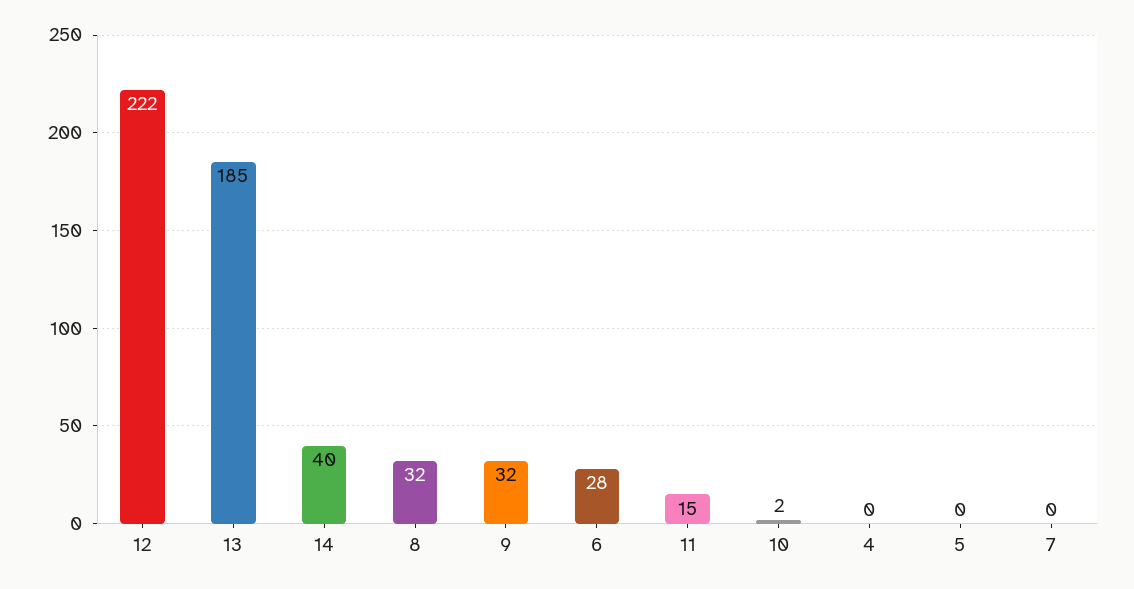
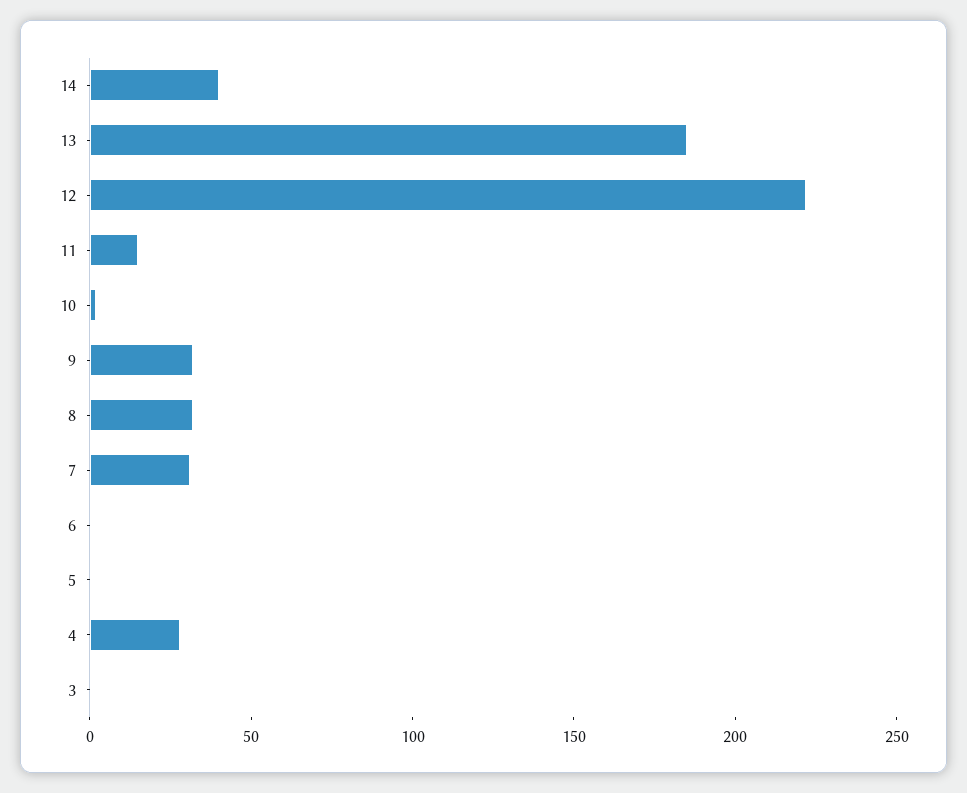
  {
    "12": 222,
    "13": 185,
    "14": 40,
    "8": 32,
    "9": 32,
-   "6": 28,
+   "6": 0,
    "11": 15,
    "10": 2,
-   "4": 0,
+   "4": 30,
    "5": 0,
-   "7": 0
+   "7": 30,
+   "3": 0
  }

